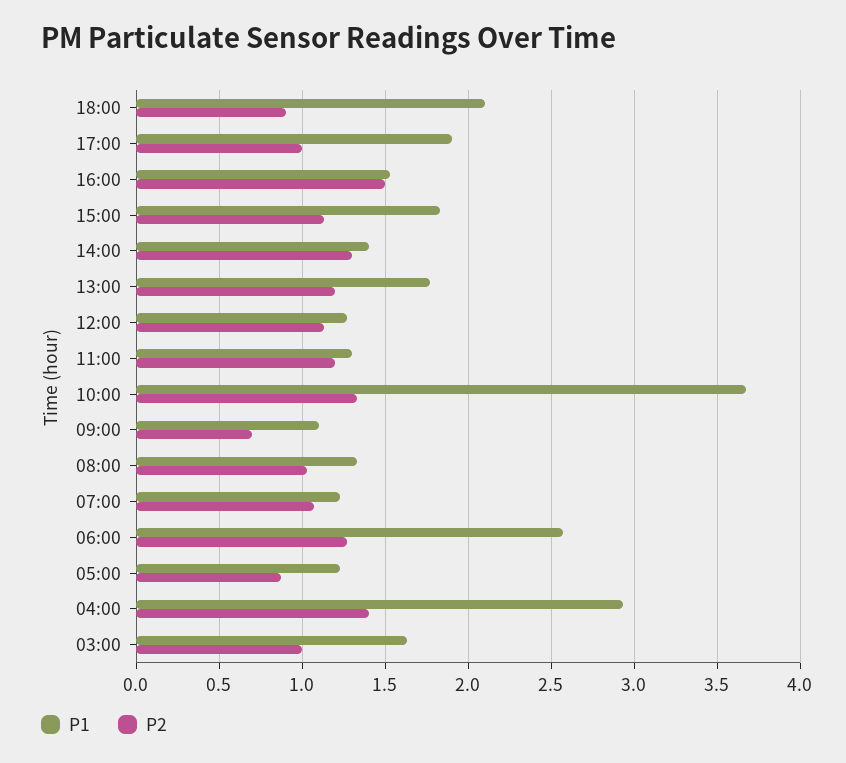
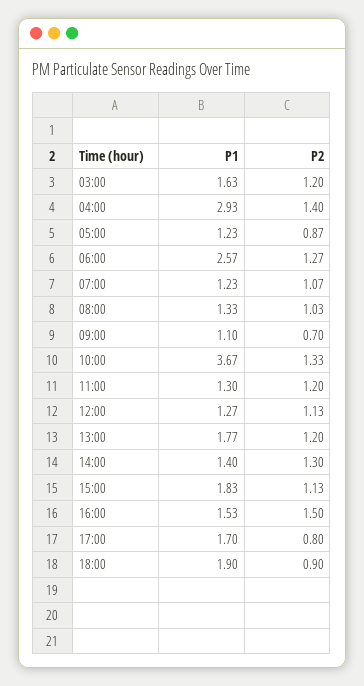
  {
    "P1": {
-     "18:00": 2.1,
+     "18:00": 1.9,
-     "17:00": 1.9,
+     "17:00": 1.7,
      "16:00": 1.53,
      "15:00": 1.83,
      "14:00": 1.4,
      "13:00": 1.77,
      "12:00": 1.27,
      "11:00": 1.3,
      "10:00": 3.67,
      "09:00": 1.1,
      "08:00": 1.33,
      "07:00": 1.23,
      "06:00": 2.57,
      "05:00": 1.23,
      "04:00": 2.93,
      "03:00": 1.63
    },
    "P2": {
      "18:00": 0.9,
-     "17:00": 1,
+     "17:00": 0.8,
      "16:00": 1.5,
      "15:00": 1.13,
      "14:00": 1.3,
      "13:00": 1.2,
      "12:00": 1.13,
      "11:00": 1.2,
      "10:00": 1.33,
      "09:00": 0.7,
      "08:00": 1.03,
      "07:00": 1.07,
      "06:00": 1.27,
      "05:00": 0.87,
      "04:00": 1.4,
-     "03:00": 1
+     "03:00": 1.2
    }
  }

